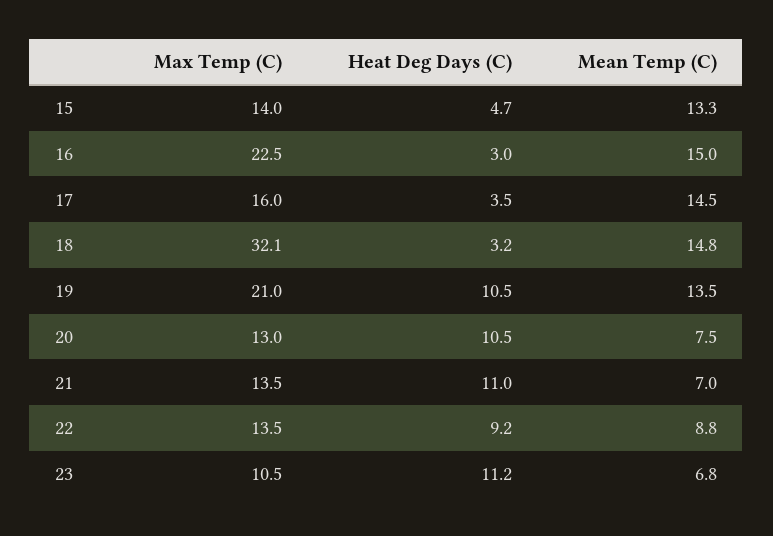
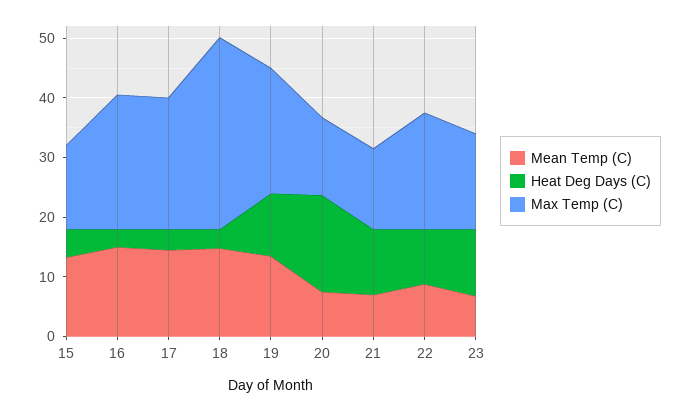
  {
    "Max Temp (C)": {
      "15": 14,
      "16": 22.5,
-     "17": 16,
+     "17": 22,
      "18": 32.1,
      "19": 21,
      "20": 13,
      "21": 13.5,
-     "22": 13.5,
+     "22": 20,
-     "23": 10.5
+     "23": 16
    },
    "Heat Deg Days (C)": {
      "15": 4.7,
      "16": 3,
      "17": 3.5,
      "18": 3.2,
      "19": 10.5,
-     "20": 10.5,
+     "20": 16,
      "21": 11,
      "22": 9.2,
      "23": 11.2
    },
    "Mean Temp (C)": {
      "15": 13.3,
      "16": 15,
      "17": 14.5,
      "18": 14.8,
      "19": 13.5,
      "20": 7.5,
      "21": 7,
      "22": 8.8,
      "23": 6.8
    }
  }

